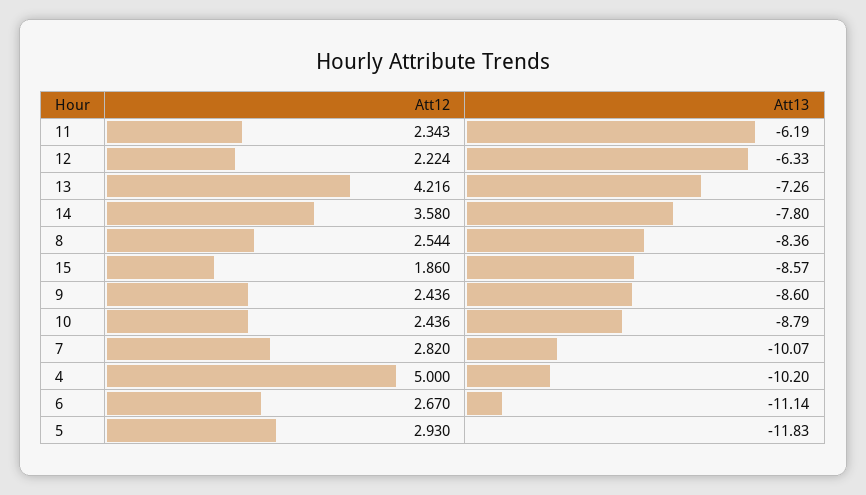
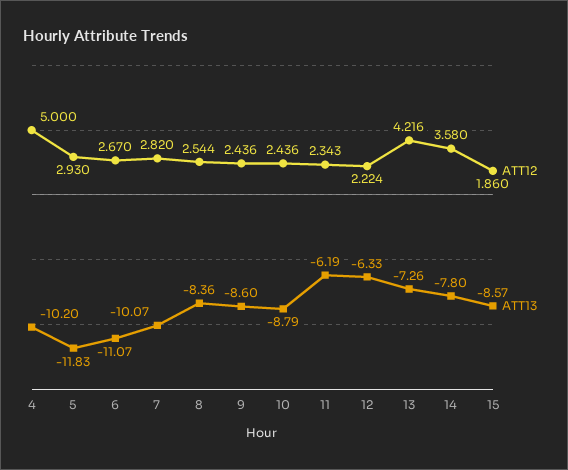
  {
    "Att12": {
      "11": 2.343,
      "12": 2.224,
      "13": 4.216,
      "14": 3.58,
      "8": 2.544,
      "15": 1.86,
      "9": 2.436,
      "10": 2.436,
      "7": 2.82,
      "4": 5,
      "6": 2.67,
      "5": 2.93
    },
    "Att13": {
      "11": -6.19,
      "12": -6.33,
      "13": -7.26,
      "14": -7.8,
      "8": -8.36,
      "15": -8.57,
      "9": -8.6,
      "10": -8.79,
      "7": -10.07,
      "4": -10.2,
-     "6": -11.14,
+     "6": -11.07,
      "5": -11.83
    }
  }

